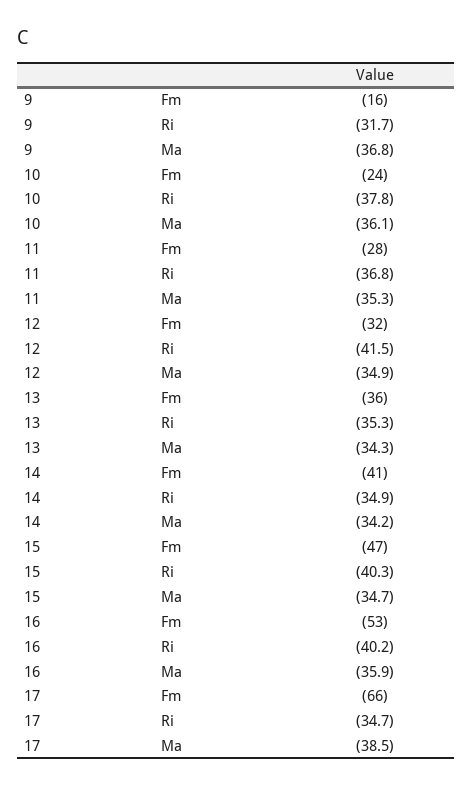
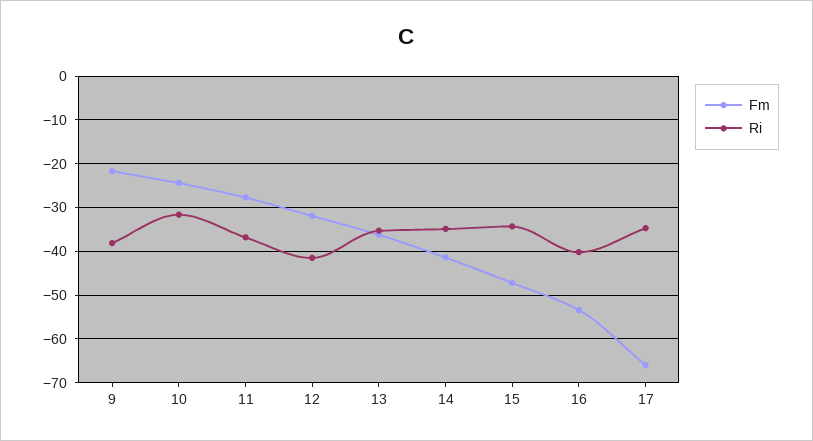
  {
    "Fm": {
-     "9": -16,
+     "9": -22,
      "10": -24,
      "11": -28,
      "12": -32,
      "13": -36,
      "14": -41,
      "15": -47,
      "16": -53,
      "17": -66
    },
    "Ri": {
-     "9": -31.7,
+     "9": -38,
-     "10": -37.8,
+     "10": -32,
      "11": -36.8,
      "12": -41.5,
      "13": -35.3,
      "14": -34.9,
-     "15": -40.3,
+     "15": -34,
      "16": -40.2,
      "17": -34.7
-   },
+   }
-   "Ma": {
-     "9": -36.8,
-     "10": -36.1,
-     "11": -35.3,
-     "12": -34.9,
-     "13": -34.3,
-     "14": -34.2,
-     "15": -34.7,
-     "16": -35.9,
-     "17": -38.5
-   }
  }

